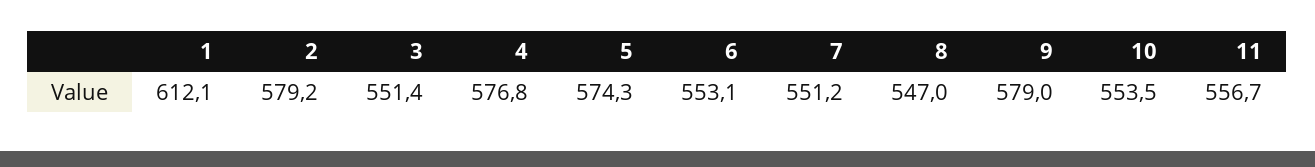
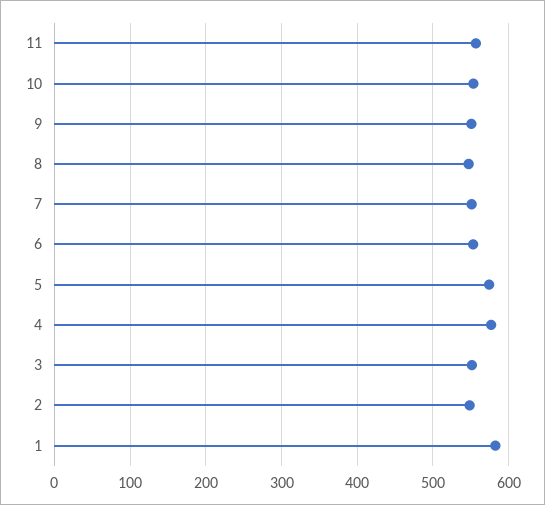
  {
-   "1": 612.1,
+   "1": 580,
-   "2": 579.2,
+   "2": 550,
    "3": 551.4,
    "4": 576.8,
    "5": 574.3,
    "6": 553.1,
    "7": 551.2,
    "8": 547,
-   "9": 579,
+   "9": 550,
    "10": 553.5,
    "11": 556.7
  }

